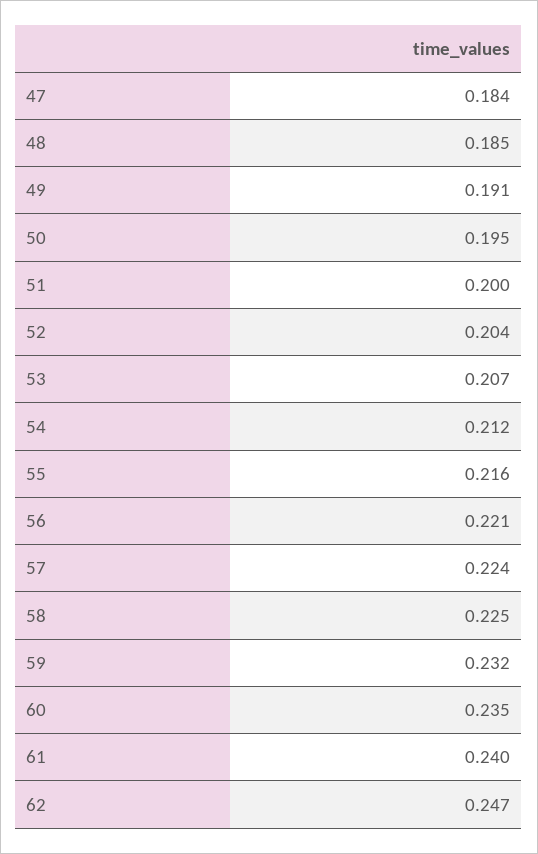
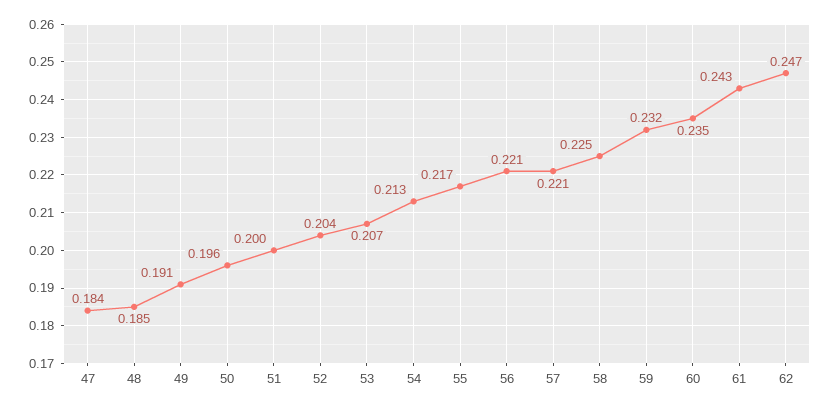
  {
    "47": 0.184,
    "48": 0.185,
    "49": 0.191,
-   "50": 0.195,
+   "50": 0.196,
    "51": 0.2,
    "52": 0.204,
    "53": 0.207,
-   "54": 0.212,
+   "54": 0.213,
-   "55": 0.216,
+   "55": 0.217,
    "56": 0.221,
-   "57": 0.224,
+   "57": 0.221,
    "58": 0.225,
    "59": 0.232,
    "60": 0.235,
-   "61": 0.24,
+   "61": 0.243,
    "62": 0.247
  }

